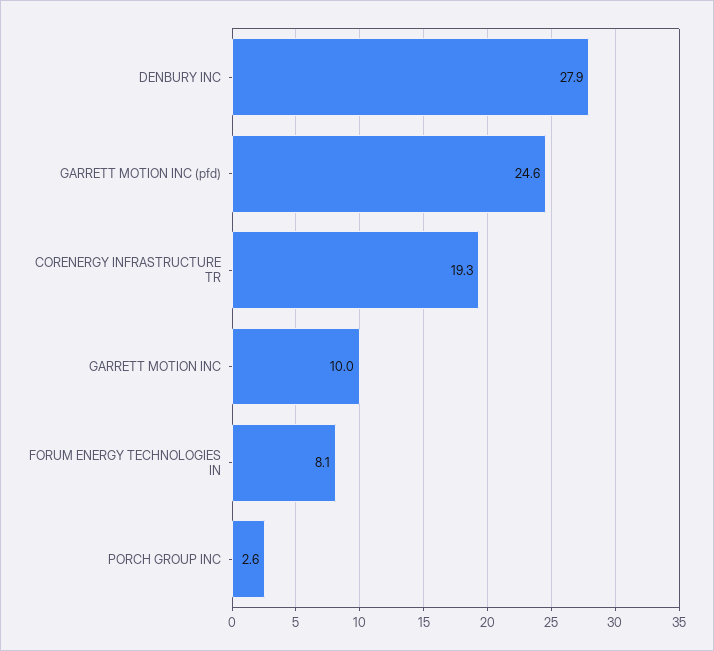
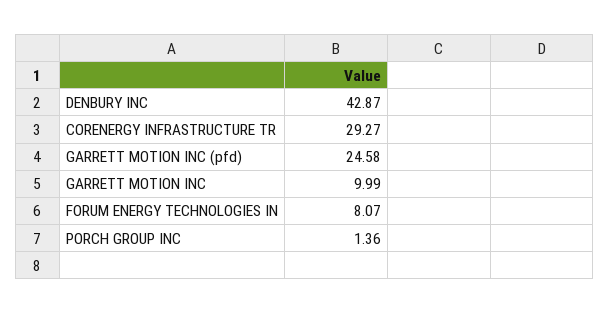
  {
-   "DENBURY INC": 27.9,
+   "DENBURY INC": 42.87,
    "GARRETT MOTION INC (pfd)": 24.58,
-   "CORENERGY INFRASTRUCTURE TR": 19.3,
+   "CORENERGY INFRASTRUCTURE TR": 29.27,
    "GARRETT MOTION INC": 9.99,
    "FORUM ENERGY TECHNOLOGIES IN": 8.07,
-   "PORCH GROUP INC": 2.6
+   "PORCH GROUP INC": 1.36
  }

